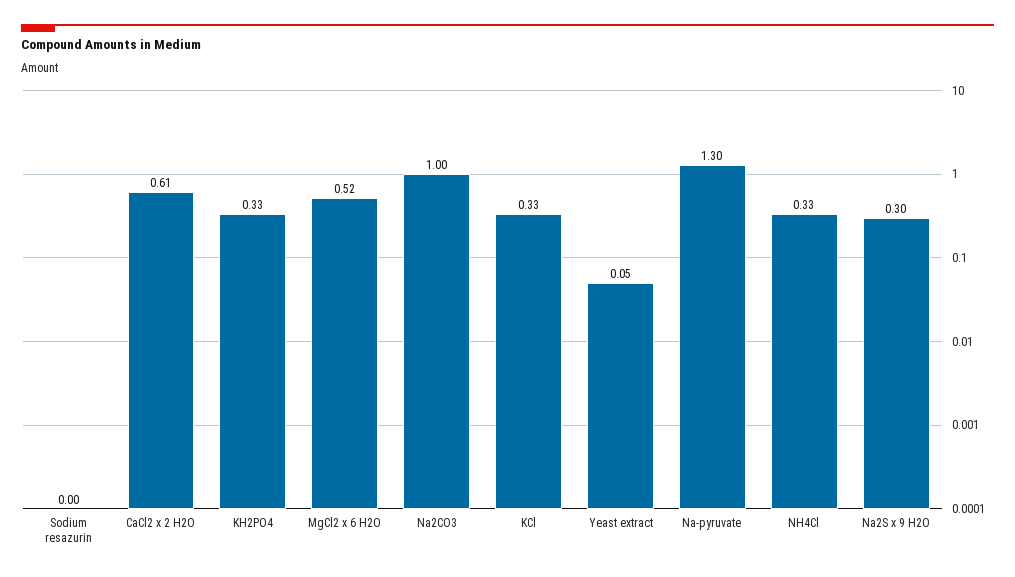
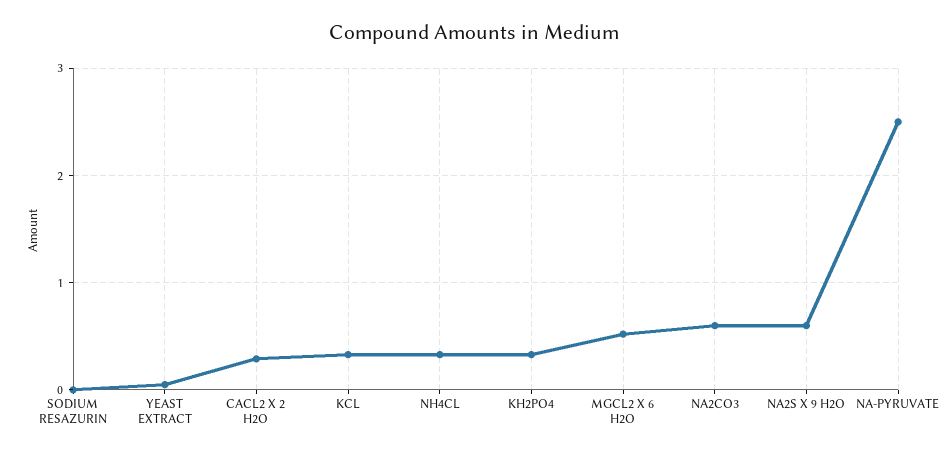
  {
    "Sodium resazurin": 0,
-   "CaCl2 x 2 H2O": 0.61,
+   "CaCl2 x 2 H2O": 0.3,
    "KH2PO4": 0.33,
    "MgCl2 x 6 H2O": 0.52,
-   "Na2CO3": 1,
+   "Na2CO3": 0.6,
    "KCl": 0.33,
    "Yeast extract": 0.05,
-   "Na-pyruvate": 1.3,
+   "Na-pyruvate": 2.5,
    "NH4Cl": 0.33,
-   "Na2S x 9 H2O": 0.3
+   "Na2S x 9 H2O": 0.6
  }

